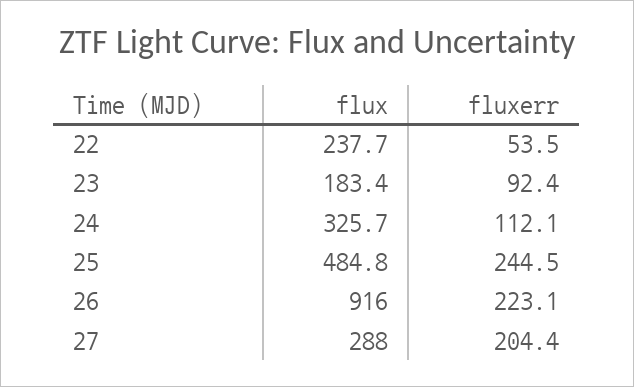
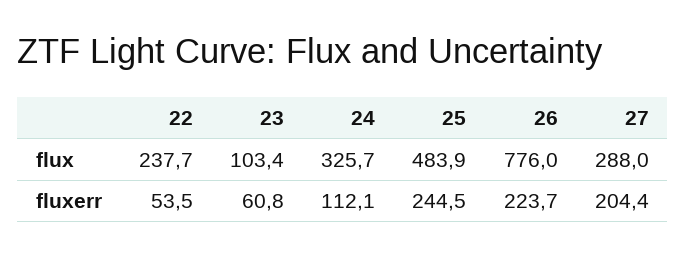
  {
    "flux": {
      "22": 237.7,
-     "23": 183.4,
+     "23": 103.4,
      "24": 325.7,
-     "25": 484.8,
+     "25": 483.9,
-     "26": 916,
+     "26": 776,
      "27": 288
    },
    "fluxerr": {
      "22": 53.5,
-     "23": 92.4,
+     "23": 60.8,
      "24": 112.1,
      "25": 244.5,
-     "26": 223.1,
+     "26": 223.7,
      "27": 204.4
    }
  }

